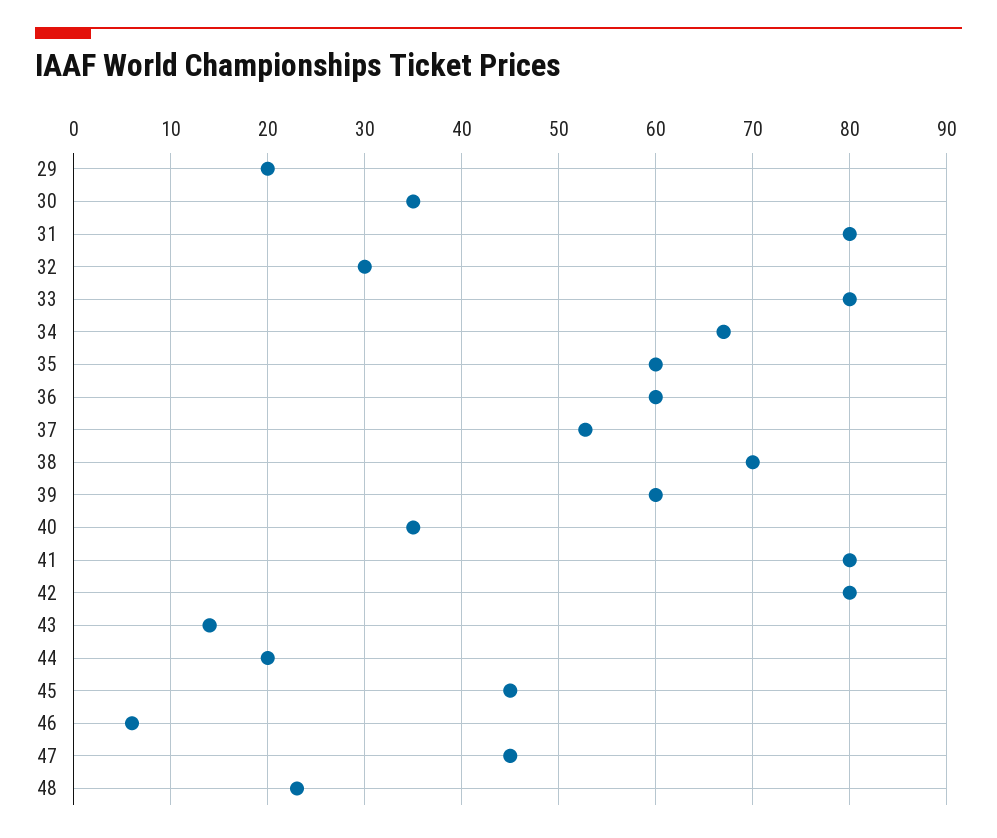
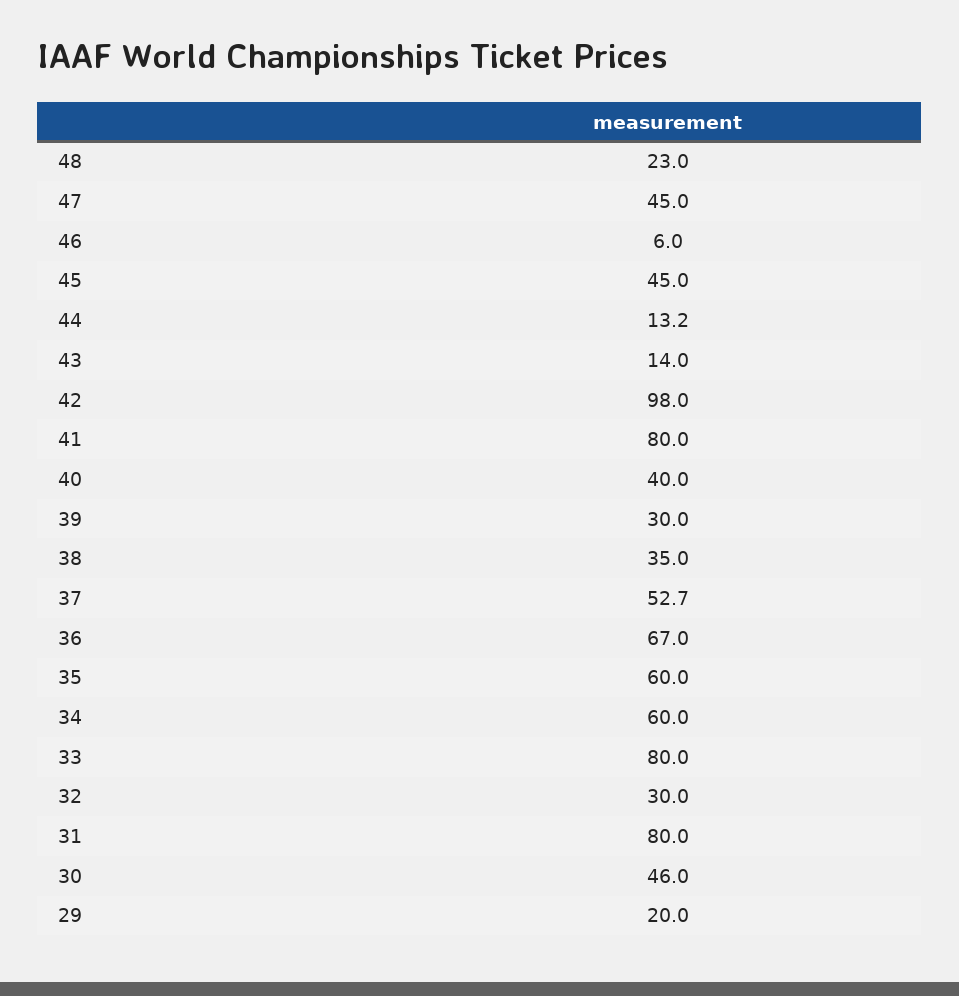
  {
    "29": 20,
-   "30": 35,
+   "30": 46,
    "31": 80,
    "32": 30,
    "33": 80,
-   "34": 67,
+   "34": 60,
    "35": 60,
-   "36": 60,
+   "36": 67,
    "37": 52.7,
-   "38": 70,
+   "38": 35,
-   "39": 60,
+   "39": 30,
-   "40": 35,
+   "40": 40,
    "41": 80,
-   "42": 80,
+   "42": 98,
    "43": 14,
-   "44": 20,
+   "44": 13.2,
    "45": 45,
    "46": 6,
    "47": 45,
    "48": 23
  }

